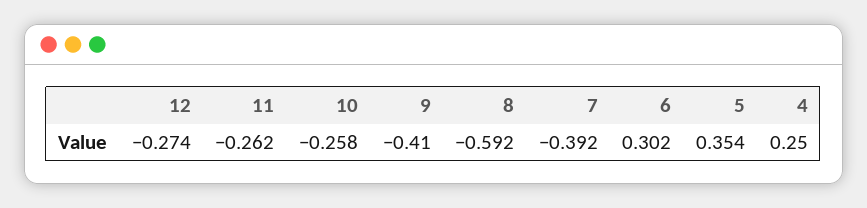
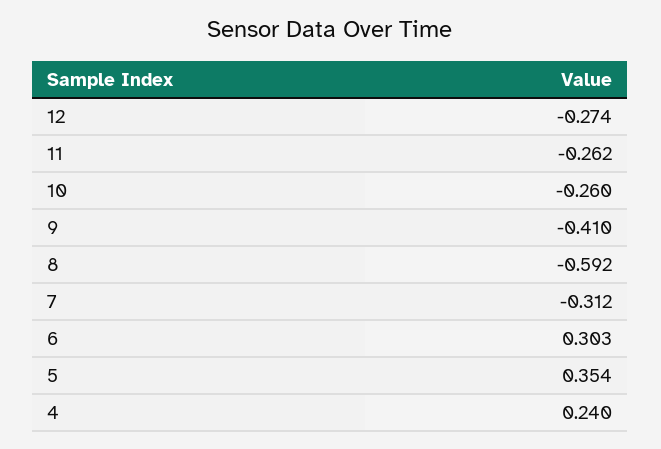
  {
    "12": -0.274,
    "11": -0.262,
-   "10": -0.258,
+   "10": -0.26,
    "9": -0.41,
    "8": -0.592,
-   "7": -0.392,
+   "7": -0.312,
-   "6": 0.302,
+   "6": 0.303,
    "5": 0.354,
-   "4": 0.25
+   "4": 0.24
  }

